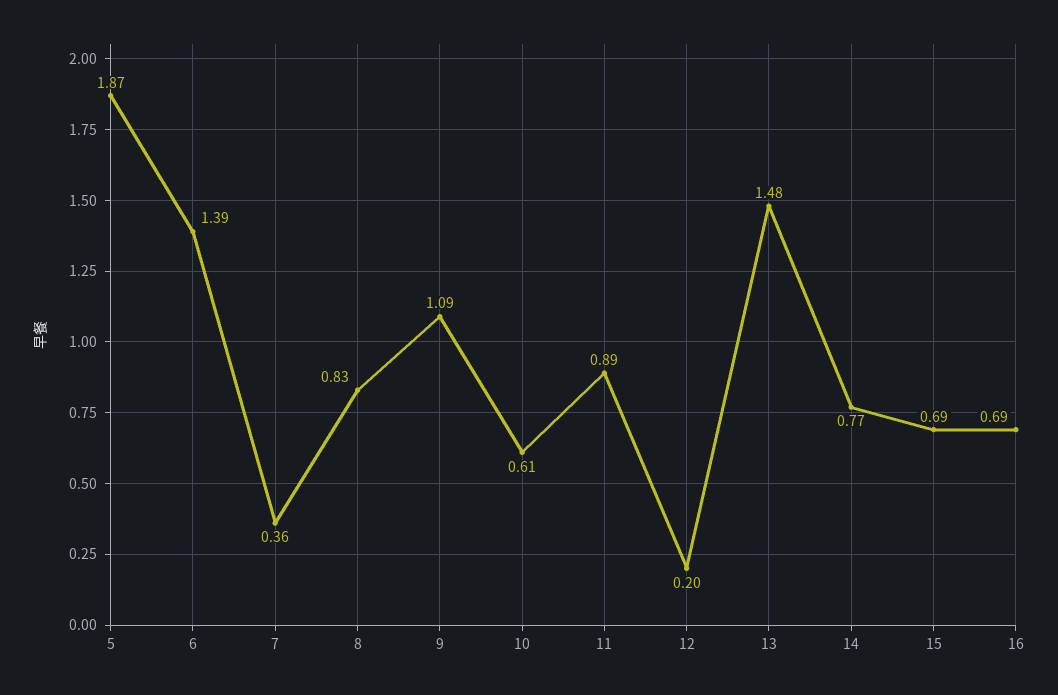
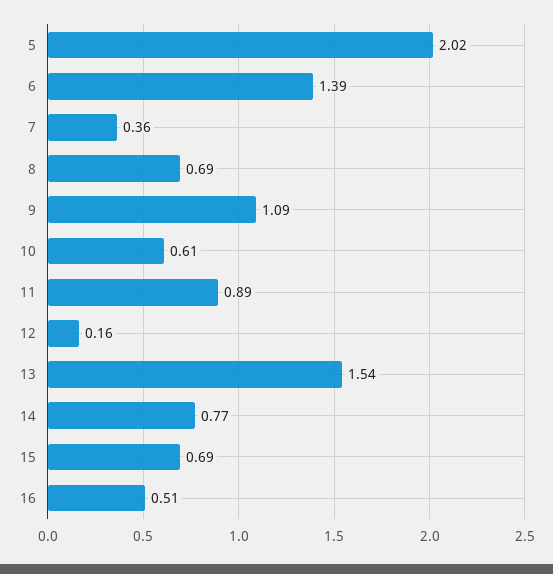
  {
-   "5": 1.87,
+   "5": 2.02,
    "6": 1.39,
    "7": 0.36,
-   "8": 0.83,
+   "8": 0.69,
    "9": 1.09,
    "10": 0.61,
    "11": 0.89,
-   "12": 0.2,
+   "12": 0.16,
-   "13": 1.48,
+   "13": 1.54,
    "14": 0.77,
    "15": 0.69,
-   "16": 0.69
+   "16": 0.51
  }

